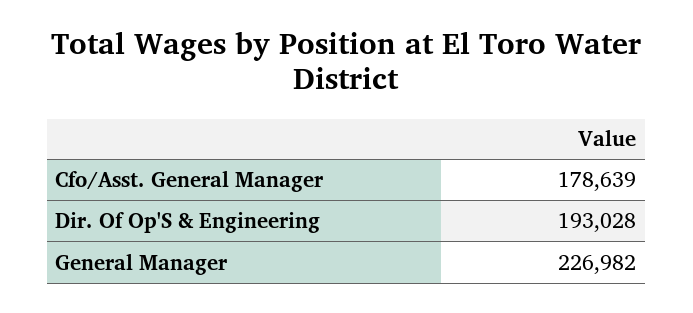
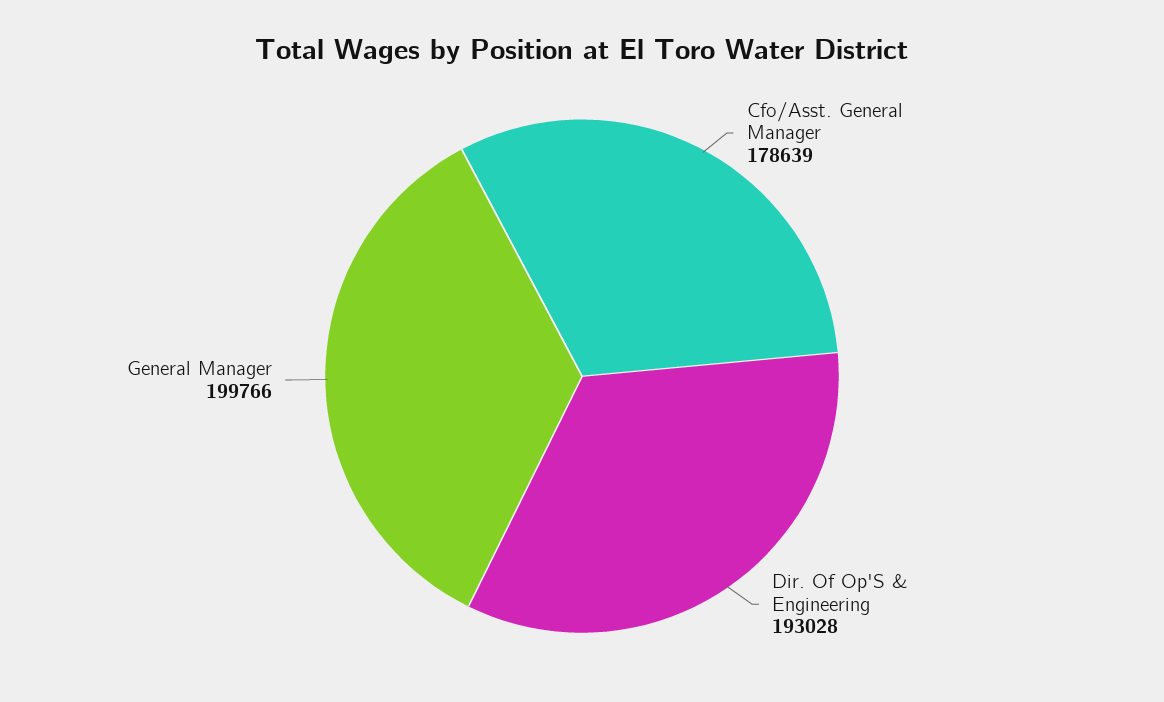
  {
    "Cfo/Asst. General Manager": 178639,
    "Dir. Of Op'S & Engineering": 193028,
-   "General Manager": 226982
+   "General Manager": 199766
  }

